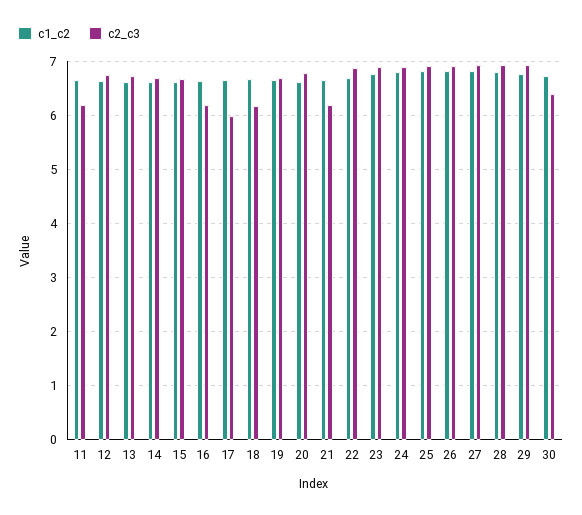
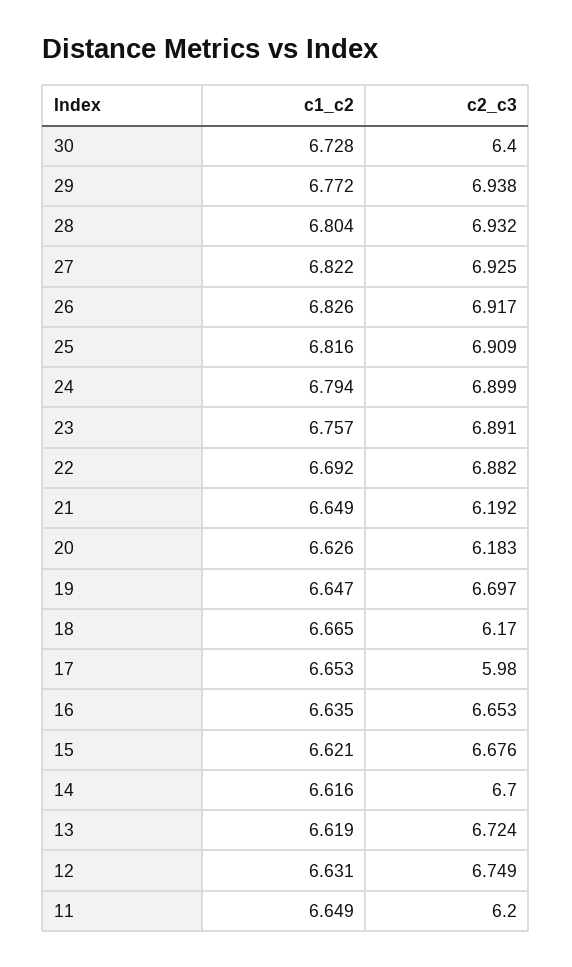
  {
    "c1_c2": {
      "11": 6.649,
      "12": 6.631,
      "13": 6.619,
      "14": 6.616,
      "15": 6.621,
      "16": 6.635,
      "17": 6.653,
      "18": 6.665,
      "19": 6.647,
      "20": 6.626,
      "21": 6.649,
      "22": 6.692,
      "23": 6.757,
      "24": 6.794,
      "25": 6.816,
      "26": 6.826,
      "27": 6.822,
      "28": 6.804,
      "29": 6.772,
      "30": 6.728
    },
    "c2_c3": {
      "11": 6.2,
      "12": 6.749,
      "13": 6.724,
      "14": 6.7,
      "15": 6.676,
-     "16": 6.2,
+     "16": 6.653,
      "17": 5.98,
      "18": 6.17,
      "19": 6.697,
-     "20": 6.8,
+     "20": 6.183,
      "21": 6.192,
      "22": 6.882,
      "23": 6.891,
      "24": 6.899,
      "25": 6.909,
      "26": 6.917,
      "27": 6.925,
      "28": 6.932,
      "29": 6.938,
      "30": 6.4
    }
  }

